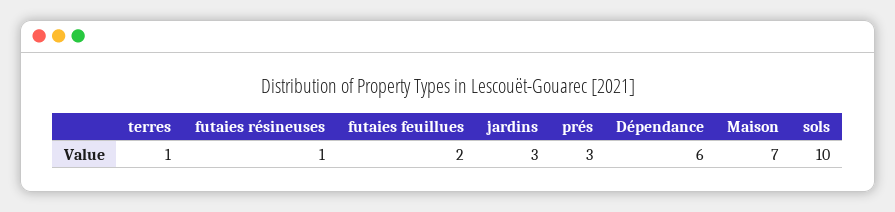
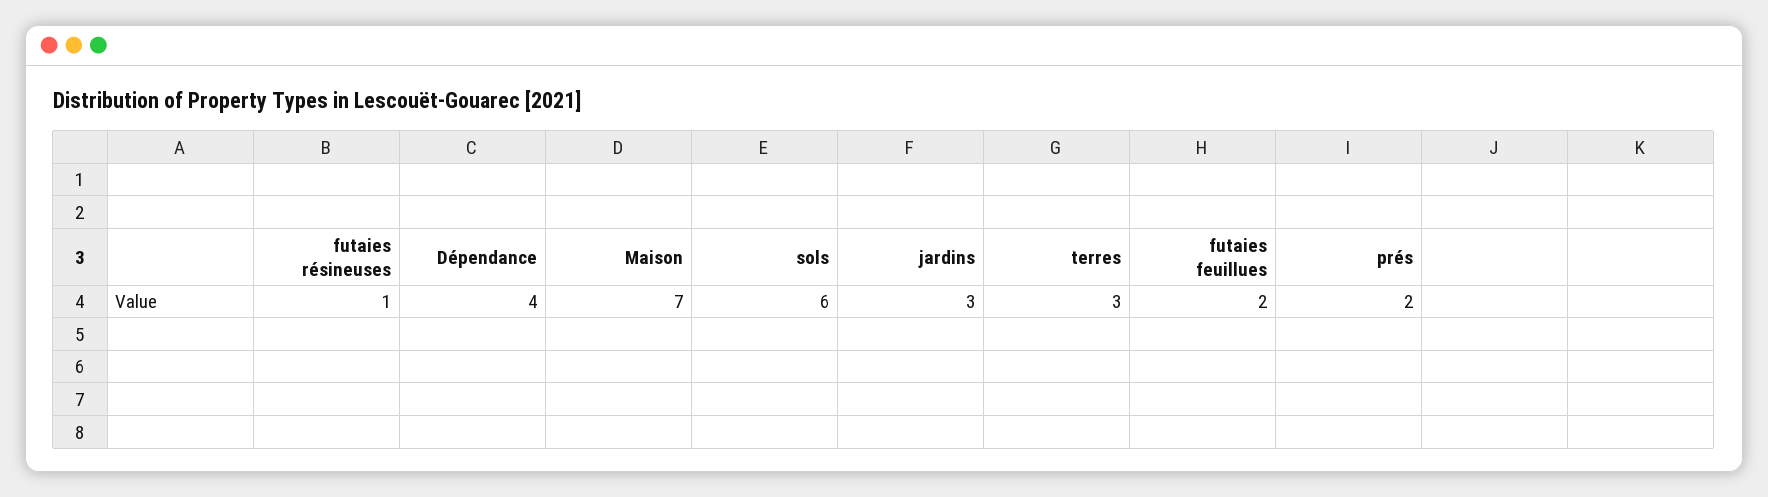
  {
-   "terres": 1,
+   "terres": 3,
    "futaies résineuses": 1,
    "futaies feuillues": 2,
    "jardins": 3,
-   "prés": 3,
+   "prés": 2,
-   "Dépendance": 6,
+   "Dépendance": 4,
    "Maison": 7,
-   "sols": 10
+   "sols": 6
  }

